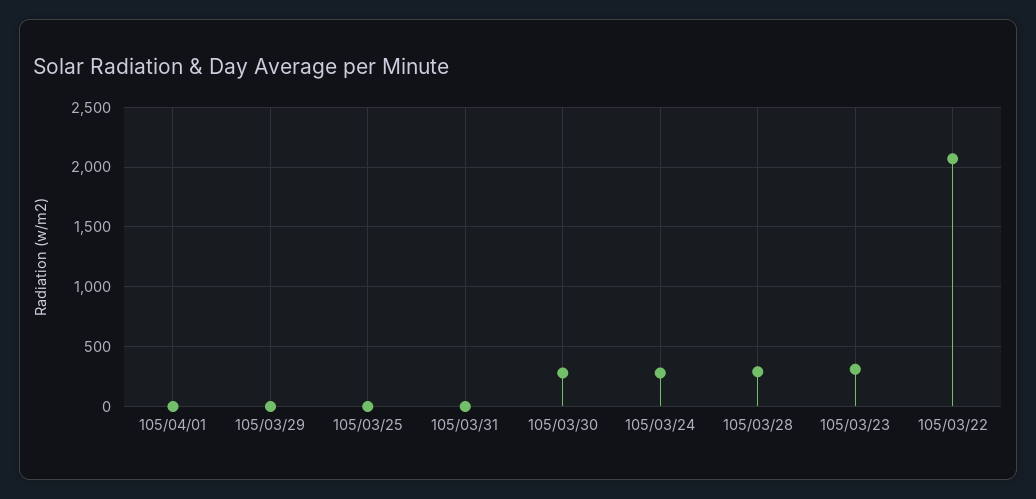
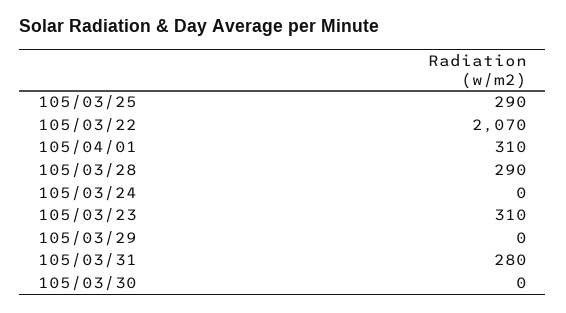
  {
-   "105/04/01": 0,
+   "105/04/01": 310,
    "105/03/29": 0,
-   "105/03/25": 0,
+   "105/03/25": 290,
-   "105/03/31": 0,
+   "105/03/31": 280,
-   "105/03/30": 300,
+   "105/03/30": 0,
-   "105/03/24": 300,
+   "105/03/24": 0,
    "105/03/28": 290,
    "105/03/23": 310,
    "105/03/22": 2070
  }

